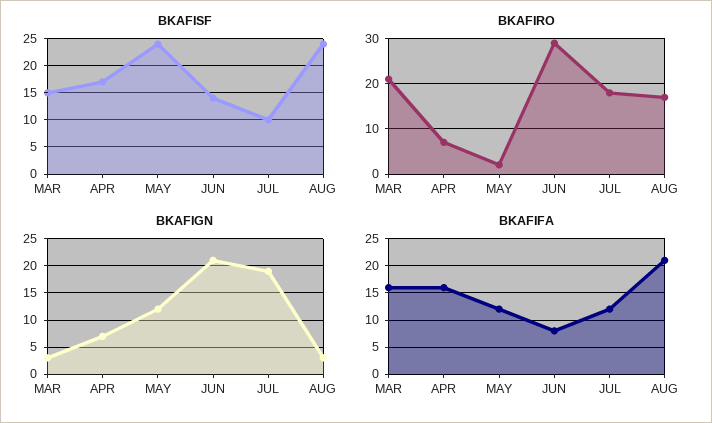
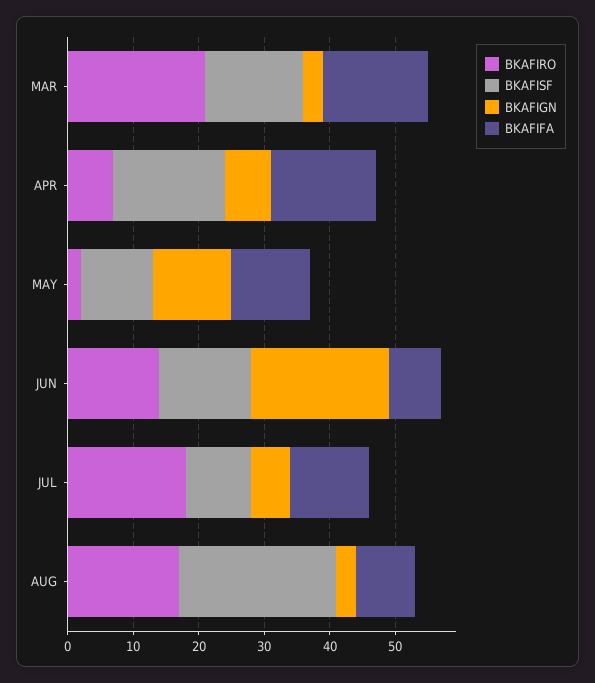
  {
    "BKAFISF": {
      "MAR": 15,
      "APR": 15,
-     "MAY": 25,
+     "MAY": 10,
      "JUN": 15,
      "JUL": 10,
      "AUG": 25
    },
    "BKAFIRO": {
      "MAR": 20,
      "APR": 5,
      "MAY": 0,
-     "JUN": 30,
+     "JUN": 15,
      "JUL": 20,
      "AUG": 15
    },
    "BKAFIGN": {
      "MAR": 5,
      "APR": 5,
      "MAY": 10,
      "JUN": 20,
-     "JUL": 20,
+     "JUL": 5,
      "AUG": 5
    },
    "BKAFIFA": {
      "MAR": 15,
      "APR": 15,
      "MAY": 10,
      "JUN": 10,
      "JUL": 10,
-     "AUG": 20
+     "AUG": 10
    }
  }

